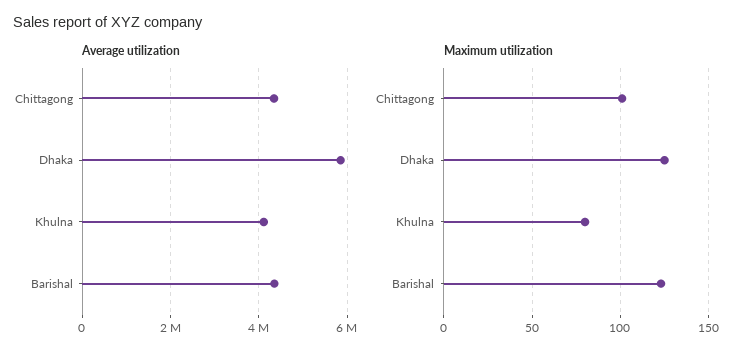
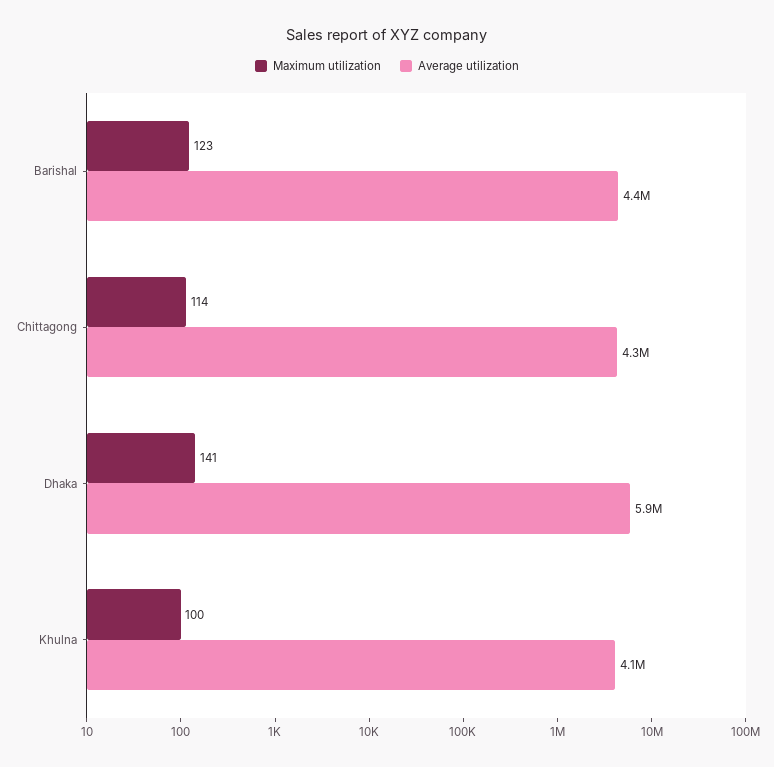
  {
    "Average utilization": {
      "Chittagong": 4300000,
      "Dhaka": 5900000,
      "Khulna": 4100000,
      "Barishal": 4400000
    },
    "Maximum utilization": {
-     "Chittagong": 100,
+     "Chittagong": 114,
-     "Dhaka": 125,
+     "Dhaka": 141,
-     "Khulna": 80,
+     "Khulna": 100,
      "Barishal": 123
    }
  }

